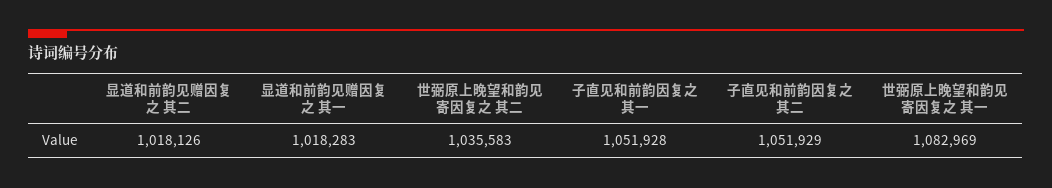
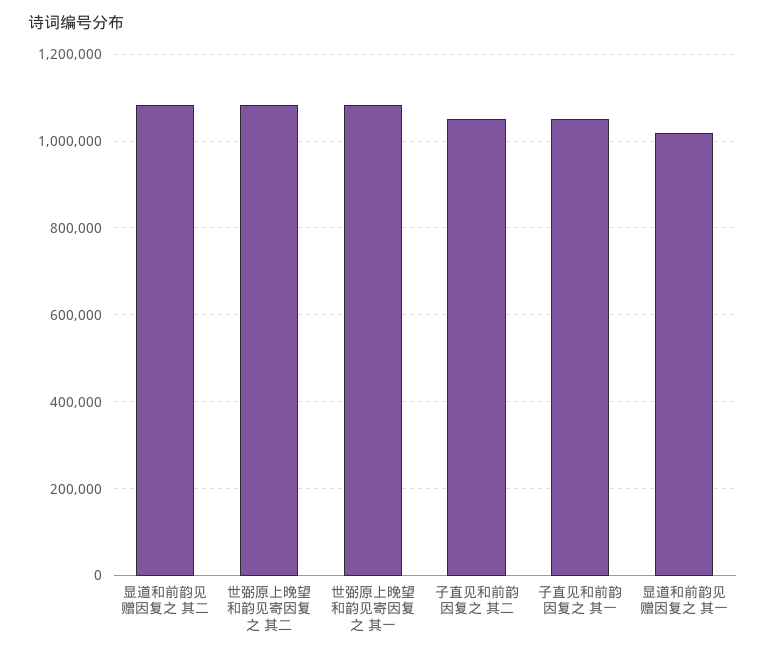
  {
-   "显道和前韵见赠因复之 其二": 1018126,
+   "显道和前韵见赠因复之 其二": 1080000,
    "显道和前韵见赠因复之 其一": 1018283,
-   "世弼原上晚望和韵见寄因复之 其二": 1035583,
+   "世弼原上晚望和韵见寄因复之 其二": 1080000,
    "子直见和前韵因复之 其一": 1051928,
    "子直见和前韵因复之 其二": 1051929,
    "世弼原上晚望和韵见寄因复之 其一": 1082969
  }

